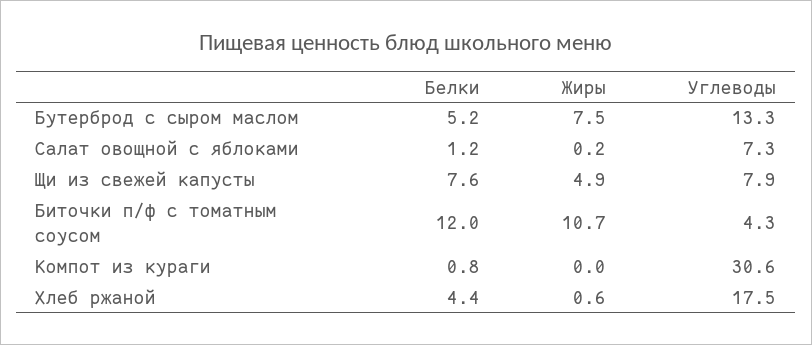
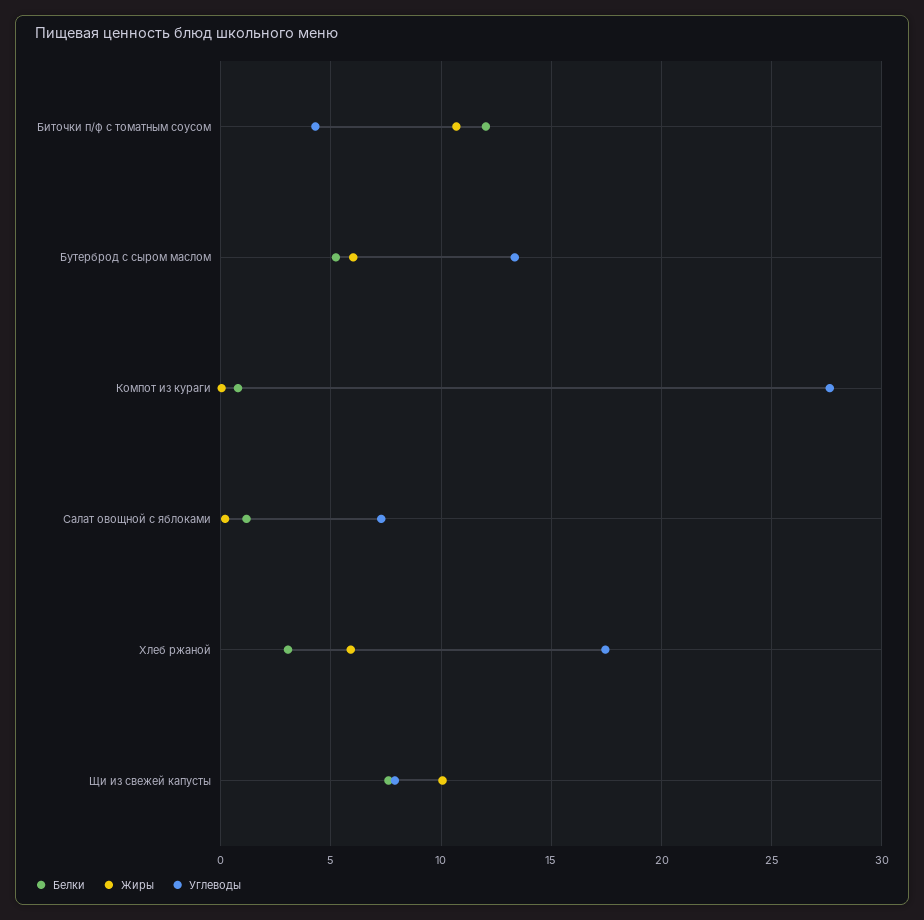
  {
    "Белки": {
      "Бутерброд с сыром маслом": 5.2,
      "Салат овощной с яблоками": 1.2,
      "Щи из свежей капусты": 7.6,
      "Биточки п/ф с томатным соусом": 12,
      "Компот из кураги": 0.8,
-     "Хлеб ржаной": 4.4
+     "Хлеб ржаной": 3
    },
    "Жиры": {
-     "Бутерброд с сыром маслом": 7.5,
+     "Бутерброд с сыром маслом": 6,
      "Салат овощной с яблоками": 0.2,
-     "Щи из свежей капусты": 4.9,
+     "Щи из свежей капусты": 10,
      "Биточки п/ф с томатным соусом": 10.7,
      "Компот из кураги": 0,
-     "Хлеб ржаной": 0.6
+     "Хлеб ржаной": 6
    },
    "Углеводы": {
      "Бутерброд с сыром маслом": 13.3,
      "Салат овощной с яблоками": 7.3,
      "Щи из свежей капусты": 7.9,
      "Биточки п/ф с томатным соусом": 4.3,
-     "Компот из кураги": 30.6,
+     "Компот из кураги": 27.5,
      "Хлеб ржаной": 17.5
    }
  }

